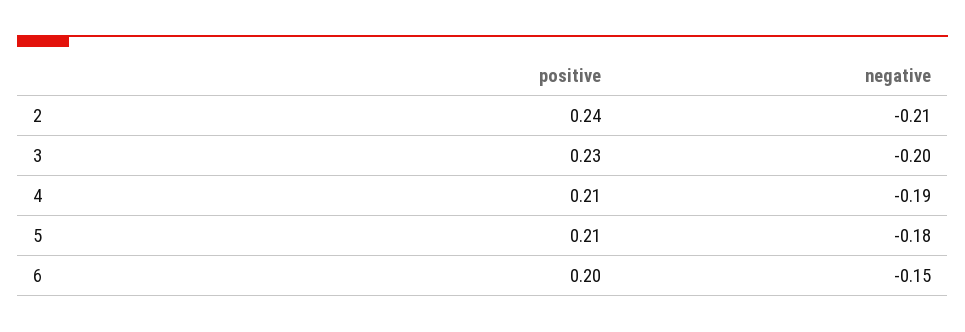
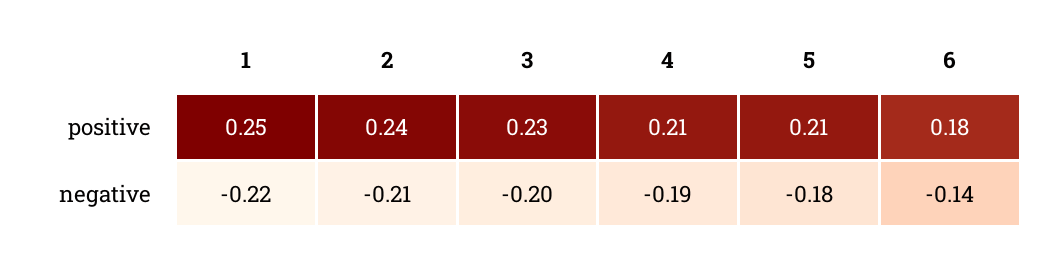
  {
    "positive": {
      "2": 0.24,
      "3": 0.23,
      "4": 0.21,
      "5": 0.21,
-     "6": 0.2
+     "6": 0.18,
+     "1": 0.25
    },
    "negative": {
      "2": -0.21,
      "3": -0.2,
      "4": -0.19,
      "5": -0.18,
-     "6": -0.15
+     "6": -0.14,
+     "1": -0.22
    }
  }

